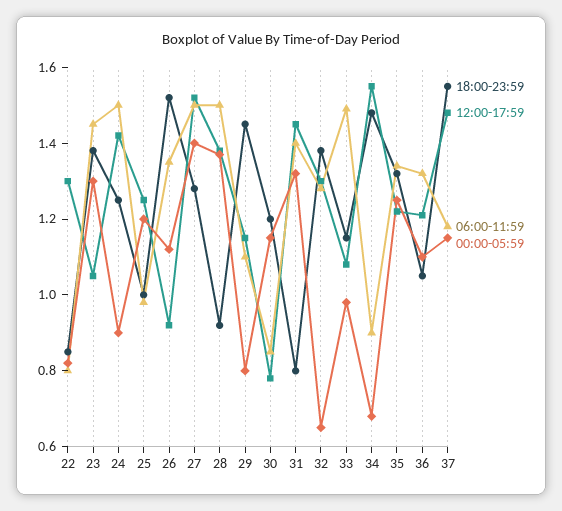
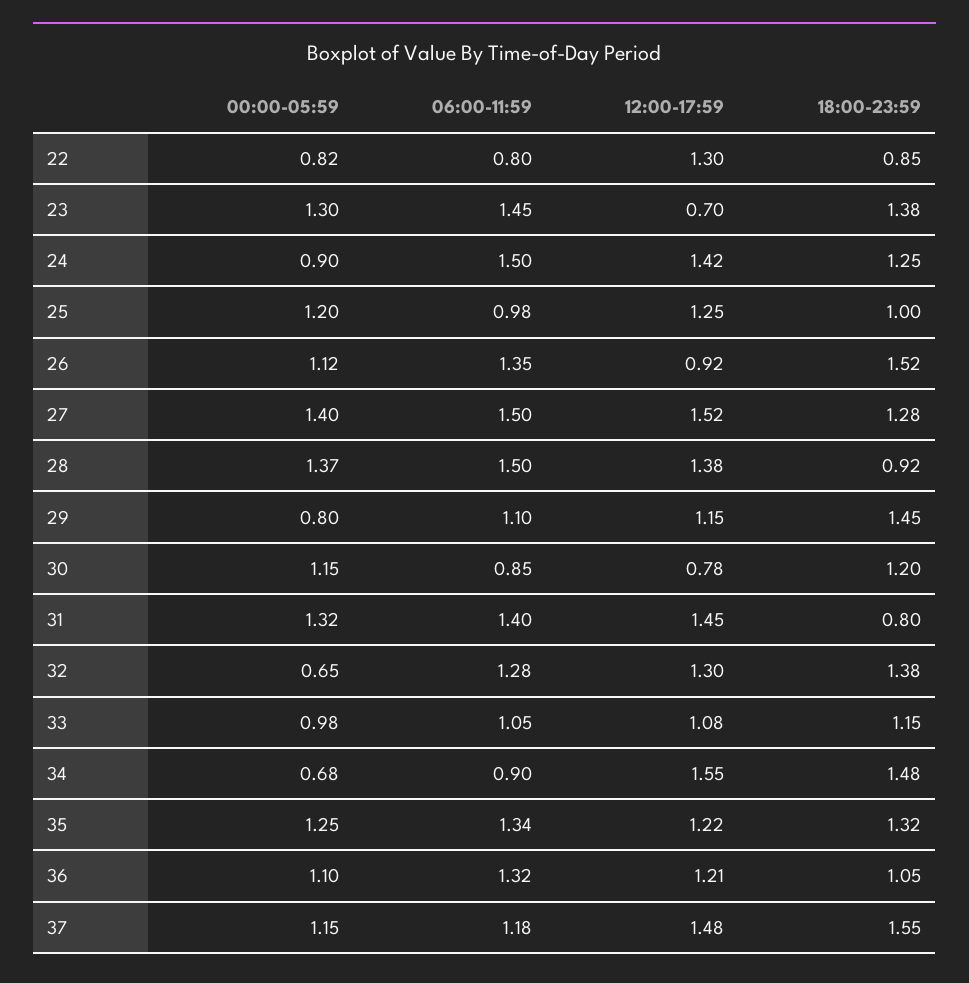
  {
    "18:00-23:59": {
      "22": 0.85,
      "23": 1.38,
      "24": 1.25,
      "25": 1,
      "26": 1.52,
      "27": 1.28,
      "28": 0.92,
      "29": 1.45,
      "30": 1.2,
      "31": 0.8,
      "32": 1.38,
      "33": 1.15,
      "34": 1.48,
      "35": 1.32,
      "36": 1.05,
      "37": 1.55
    },
    "12:00-17:59": {
      "22": 1.3,
-     "23": 1.05,
+     "23": 0.7,
      "24": 1.42,
      "25": 1.25,
      "26": 0.92,
      "27": 1.52,
      "28": 1.38,
      "29": 1.15,
      "30": 0.78,
      "31": 1.45,
      "32": 1.3,
      "33": 1.08,
      "34": 1.55,
      "35": 1.22,
      "36": 1.21,
      "37": 1.48
    },
    "06:00-11:59": {
      "22": 0.8,
      "23": 1.45,
      "24": 1.5,
      "25": 0.98,
      "26": 1.35,
      "27": 1.5,
      "28": 1.5,
      "29": 1.1,
      "30": 0.85,
      "31": 1.4,
      "32": 1.28,
-     "33": 1.5,
+     "33": 1.05,
      "34": 0.9,
      "35": 1.34,
      "36": 1.32,
      "37": 1.18
    },
    "00:00-05:59": {
      "22": 0.82,
      "23": 1.3,
      "24": 0.9,
      "25": 1.2,
      "26": 1.12,
      "27": 1.4,
      "28": 1.37,
      "29": 0.8,
      "30": 1.15,
      "31": 1.32,
      "32": 0.65,
      "33": 0.98,
      "34": 0.68,
      "35": 1.25,
      "36": 1.1,
      "37": 1.15
    }
  }

